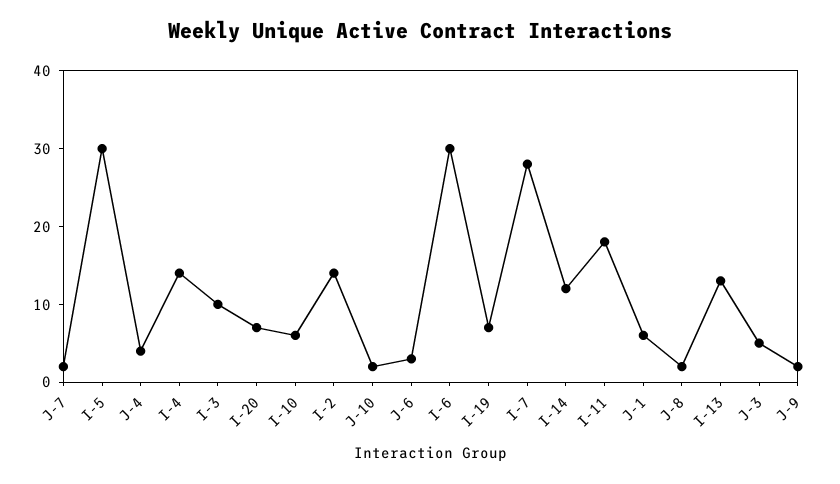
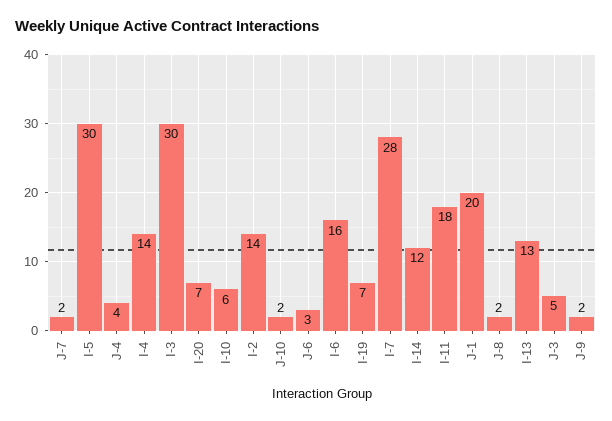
  {
    "J-7": 2,
    "I-5": 30,
    "J-4": 4,
    "I-4": 14,
-   "I-3": 10,
+   "I-3": 30,
    "I-20": 7,
    "I-10": 6,
    "I-2": 14,
    "J-10": 2,
    "J-6": 3,
-   "I-6": 30,
+   "I-6": 16,
    "I-19": 7,
    "I-7": 28,
    "I-14": 12,
    "I-11": 18,
-   "J-1": 5,
+   "J-1": 20,
    "J-8": 2,
    "I-13": 13,
    "J-3": 5,
    "J-9": 2
  }

